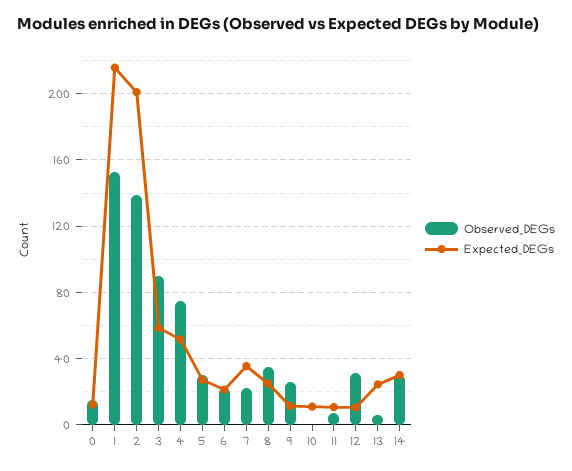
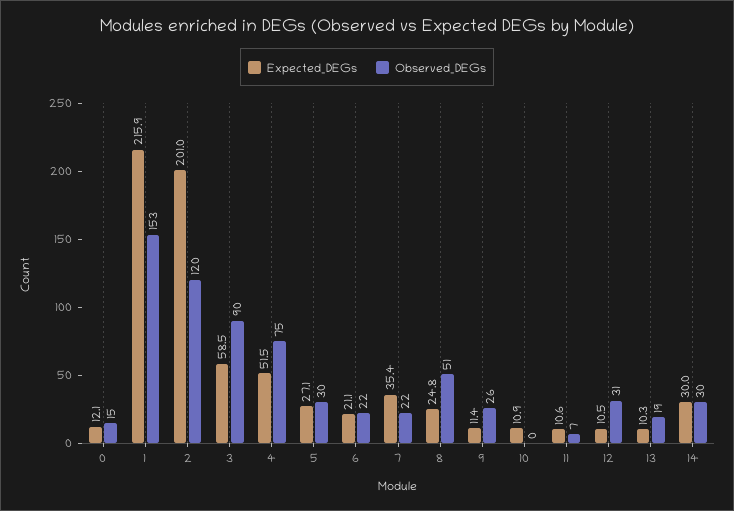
  {
    "Observed_DEGs": {
      "0": 15,
      "1": 153,
-     "2": 140,
+     "2": 120,
      "3": 90,
      "4": 75,
      "5": 30,
      "6": 22,
      "7": 22,
-     "8": 35,
+     "8": 51,
      "9": 26,
      "10": 0,
      "11": 7,
      "12": 31,
-     "13": 5,
+     "13": 19,
      "14": 30
    },
    "Expected_DEGs": {
      "0": 12.1,
      "1": 215.9,
      "2": 201,
      "3": 58.5,
      "4": 51.5,
      "5": 27.1,
      "6": 21.1,
      "7": 35.4,
      "8": 24.8,
      "9": 11.4,
      "10": 10.9,
      "11": 10.6,
      "12": 10.5,
-     "13": 25,
+     "13": 10.3,
      "14": 30
    }
  }

